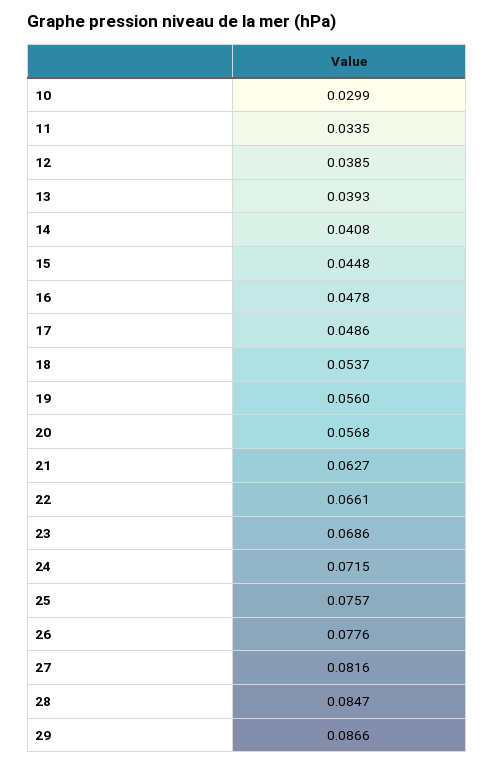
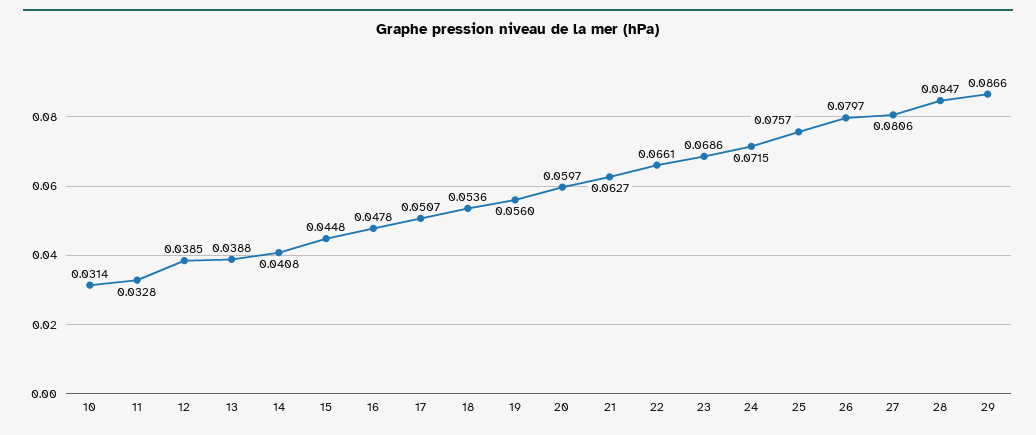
  {
-   "10": 0.0299,
+   "10": 0.0314,
-   "11": 0.0335,
+   "11": 0.0328,
    "12": 0.0385,
-   "13": 0.0393,
+   "13": 0.0388,
    "14": 0.0408,
    "15": 0.0448,
    "16": 0.0478,
-   "17": 0.0486,
+   "17": 0.0507,
-   "18": 0.0537,
+   "18": 0.0536,
    "19": 0.056,
-   "20": 0.0568,
+   "20": 0.0597,
    "21": 0.0627,
    "22": 0.0661,
    "23": 0.0686,
    "24": 0.0715,
    "25": 0.0757,
-   "26": 0.0776,
+   "26": 0.0797,
-   "27": 0.0816,
+   "27": 0.0806,
    "28": 0.0847,
    "29": 0.0866
  }

